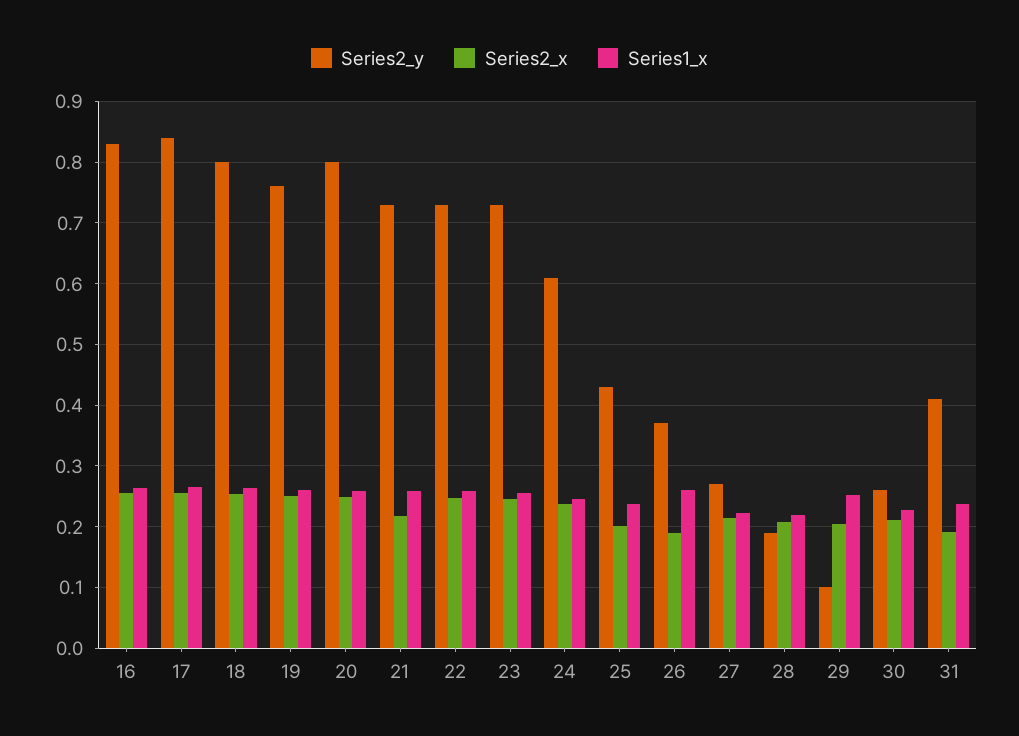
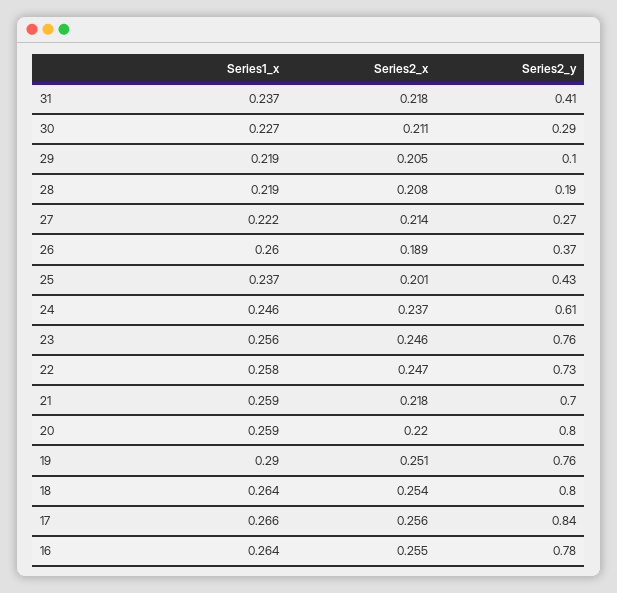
  {
    "Series2_y": {
-     "16": 0.83,
+     "16": 0.78,
      "17": 0.84,
      "18": 0.8,
      "19": 0.76,
      "20": 0.8,
-     "21": 0.73,
+     "21": 0.7,
      "22": 0.73,
-     "23": 0.73,
+     "23": 0.76,
      "24": 0.61,
      "25": 0.43,
      "26": 0.37,
      "27": 0.27,
      "28": 0.19,
      "29": 0.1,
-     "30": 0.26,
+     "30": 0.29,
      "31": 0.41
    },
    "Series2_x": {
      "16": 0.255,
      "17": 0.256,
      "18": 0.254,
      "19": 0.251,
-     "20": 0.25,
+     "20": 0.22,
      "21": 0.218,
      "22": 0.247,
      "23": 0.246,
      "24": 0.237,
      "25": 0.201,
      "26": 0.189,
      "27": 0.214,
      "28": 0.208,
      "29": 0.205,
      "30": 0.211,
-     "31": 0.19
+     "31": 0.218
    },
    "Series1_x": {
      "16": 0.264,
      "17": 0.266,
      "18": 0.264,
-     "19": 0.26,
+     "19": 0.29,
      "20": 0.259,
      "21": 0.259,
      "22": 0.258,
      "23": 0.256,
      "24": 0.246,
      "25": 0.237,
      "26": 0.26,
      "27": 0.222,
      "28": 0.219,
-     "29": 0.25,
+     "29": 0.219,
      "30": 0.227,
      "31": 0.237
    }
  }

